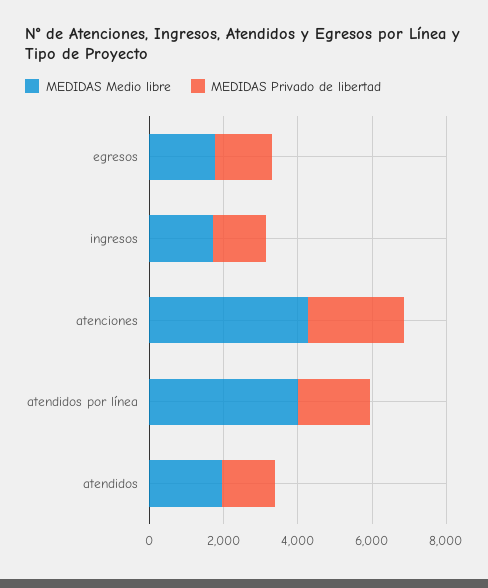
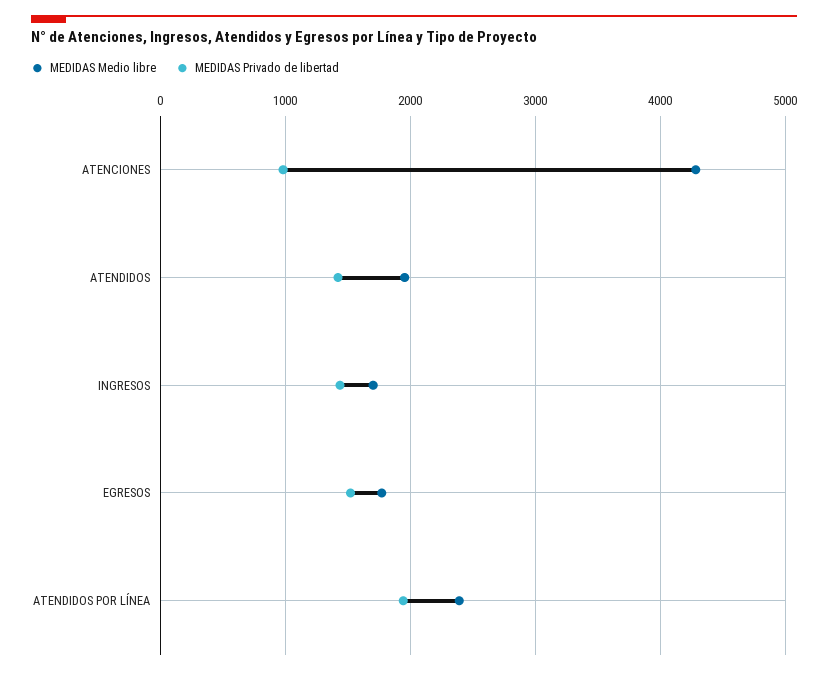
  {
    "MEDIDAS Medio libre": {
      "egresos": 1800,
      "ingresos": 1700,
      "atenciones": 4300,
-     "atendidos por línea": 4000,
+     "atendidos por línea": 2400,
      "atendidos": 2000
    },
    "MEDIDAS Privado de libertad": {
      "egresos": 1500,
      "ingresos": 1400,
-     "atenciones": 2500,
+     "atenciones": 1000,
      "atendidos por línea": 1900,
      "atendidos": 1400
    }
  }

